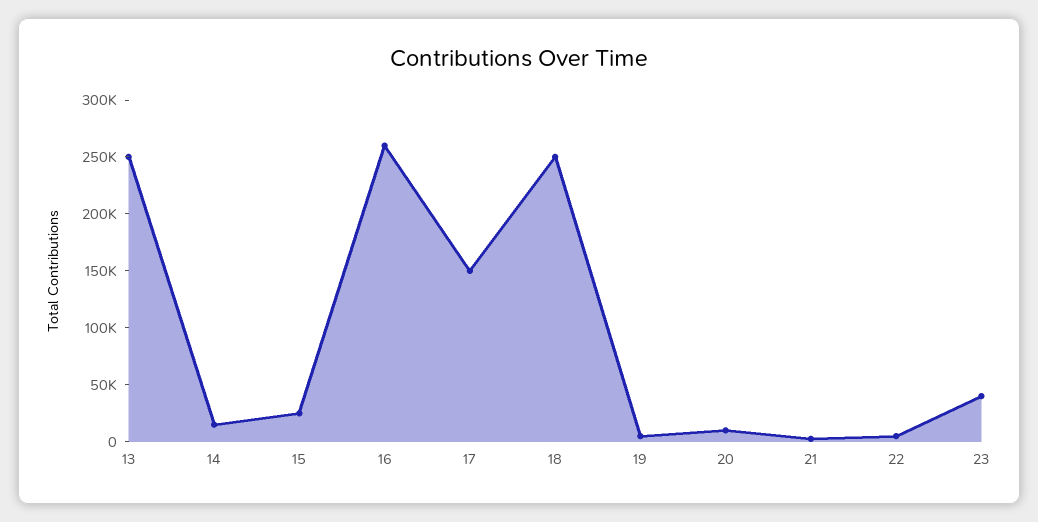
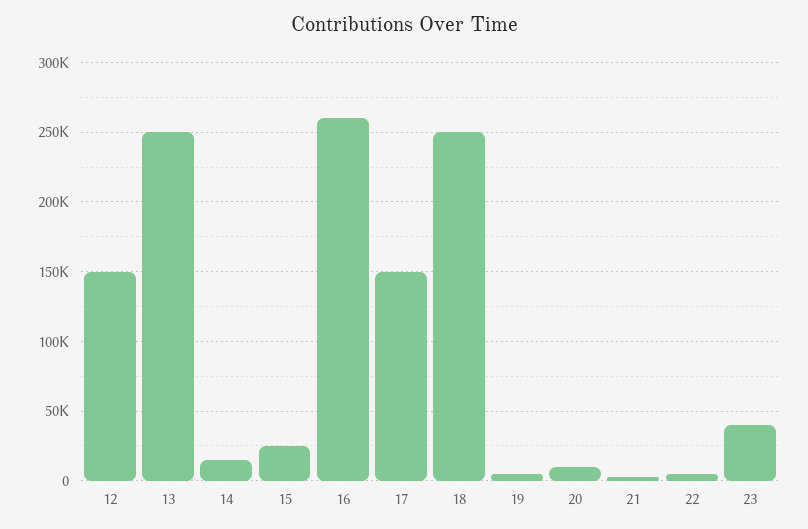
  {
    "13": 250000,
    "14": 15000,
    "15": 25000,
    "16": 260000,
    "17": 150000,
    "18": 250000,
    "19": 5000,
    "20": 10000,
    "21": 5000,
    "22": 5000,
-   "23": 40000
+   "23": 40000,
+   "12": 150000
  }

